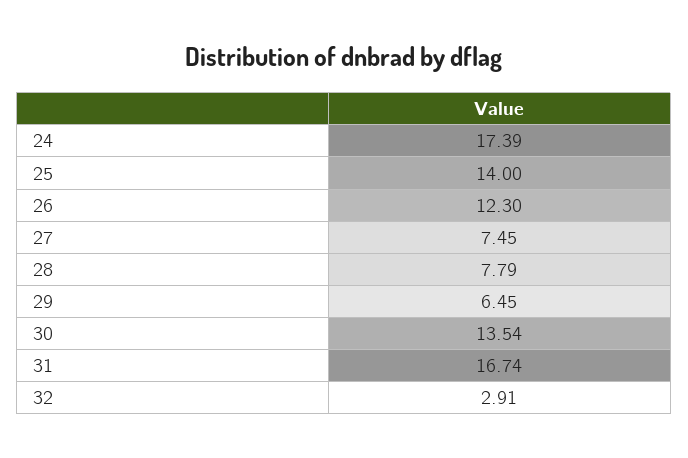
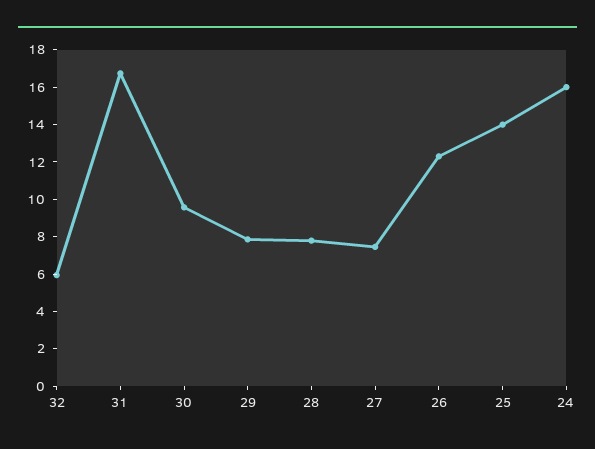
  {
-   "24": 17.39,
+   "24": 16,
    "25": 14,
    "26": 12.3,
    "27": 7.45,
    "28": 7.79,
-   "29": 6.45,
+   "29": 8,
-   "30": 13.54,
+   "30": 9.5,
    "31": 16.74,
-   "32": 2.91
+   "32": 6
  }

